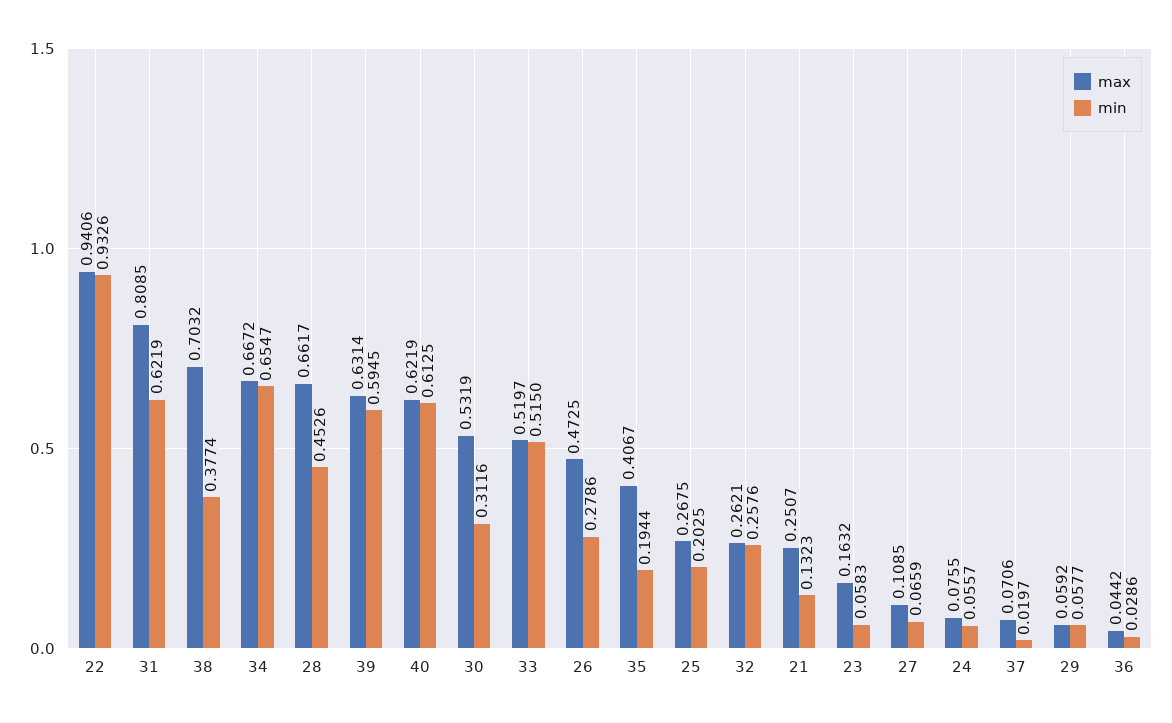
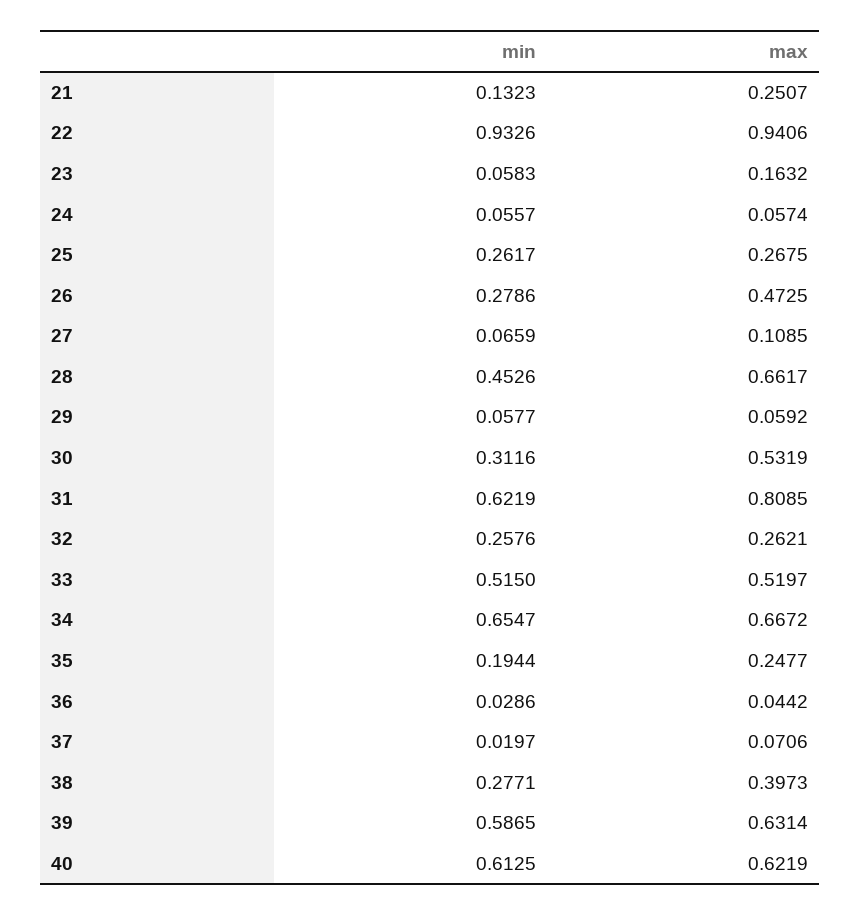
  {
    "max": {
      "22": 0.9406,
      "31": 0.8085,
-     "38": 0.7032,
+     "38": 0.3973,
      "34": 0.6672,
      "28": 0.6617,
      "39": 0.6314,
      "40": 0.6219,
      "30": 0.5319,
      "33": 0.5197,
      "26": 0.4725,
-     "35": 0.4067,
+     "35": 0.2477,
      "25": 0.2675,
      "32": 0.2621,
      "21": 0.2507,
      "23": 0.1632,
      "27": 0.1085,
-     "24": 0.0755,
+     "24": 0.0574,
      "37": 0.0706,
      "29": 0.0592,
      "36": 0.0442
    },
    "min": {
      "22": 0.9326,
      "31": 0.6219,
-     "38": 0.3774,
+     "38": 0.2771,
      "34": 0.6547,
      "28": 0.4526,
-     "39": 0.5945,
+     "39": 0.5865,
      "40": 0.6125,
      "30": 0.3116,
      "33": 0.515,
      "26": 0.2786,
      "35": 0.1944,
-     "25": 0.2025,
+     "25": 0.2617,
      "32": 0.2576,
      "21": 0.1323,
      "23": 0.0583,
      "27": 0.0659,
      "24": 0.0557,
      "37": 0.0197,
      "29": 0.0577,
      "36": 0.0286
    }
  }

